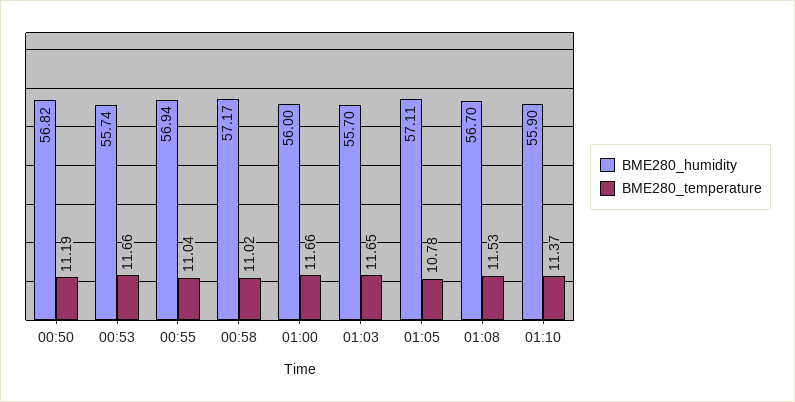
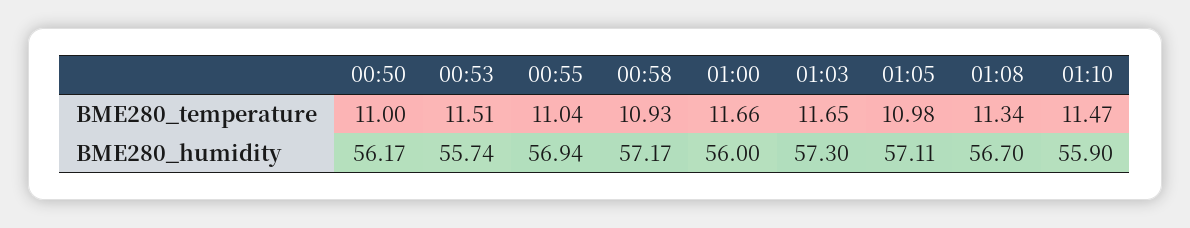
  {
    "BME280_humidity": {
-     "00:50": 56.82,
+     "00:50": 56.17,
      "00:53": 55.74,
      "00:55": 56.94,
      "00:58": 57.17,
      "01:00": 56,
-     "01:03": 55.7,
+     "01:03": 57.3,
      "01:05": 57.11,
      "01:08": 56.7,
      "01:10": 55.9
    },
    "BME280_temperature": {
-     "00:50": 11.19,
+     "00:50": 11,
-     "00:53": 11.66,
+     "00:53": 11.51,
      "00:55": 11.04,
-     "00:58": 11.02,
+     "00:58": 10.93,
      "01:00": 11.66,
      "01:03": 11.65,
-     "01:05": 10.78,
+     "01:05": 10.98,
-     "01:08": 11.53,
+     "01:08": 11.34,
-     "01:10": 11.37
+     "01:10": 11.47
    }
  }

